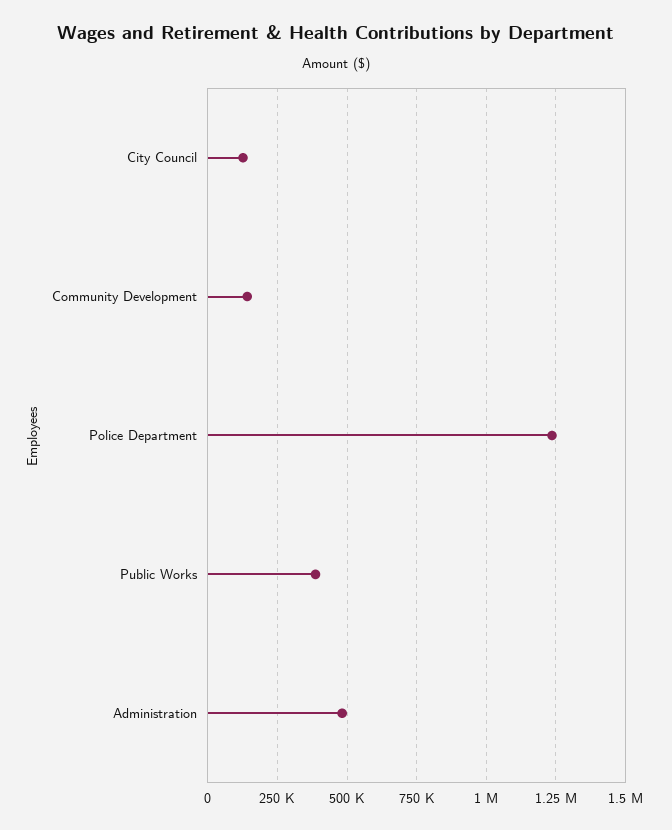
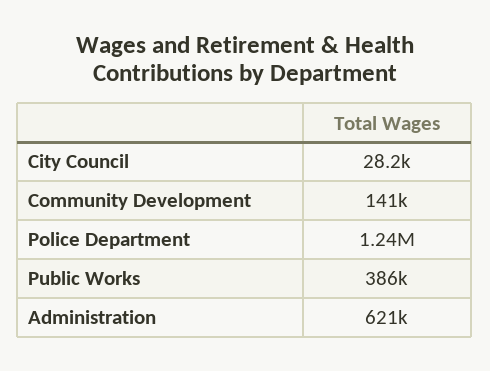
  {
-   "City Council": 125000,
+   "City Council": 28200,
    "Community Development": 141000,
    "Police Department": 1240000,
    "Public Works": 386000,
-   "Administration": 475000
+   "Administration": 621000
  }

